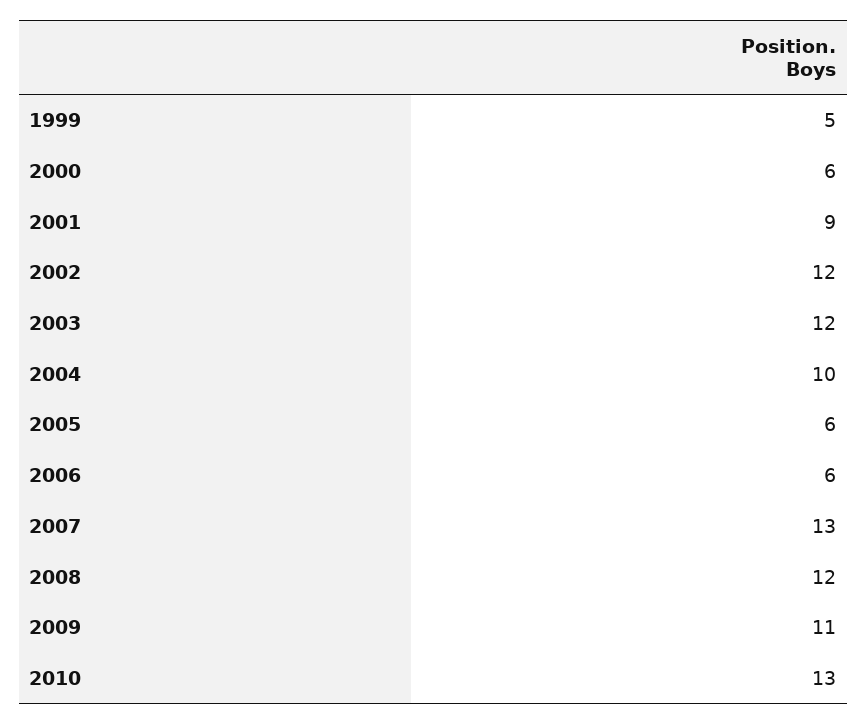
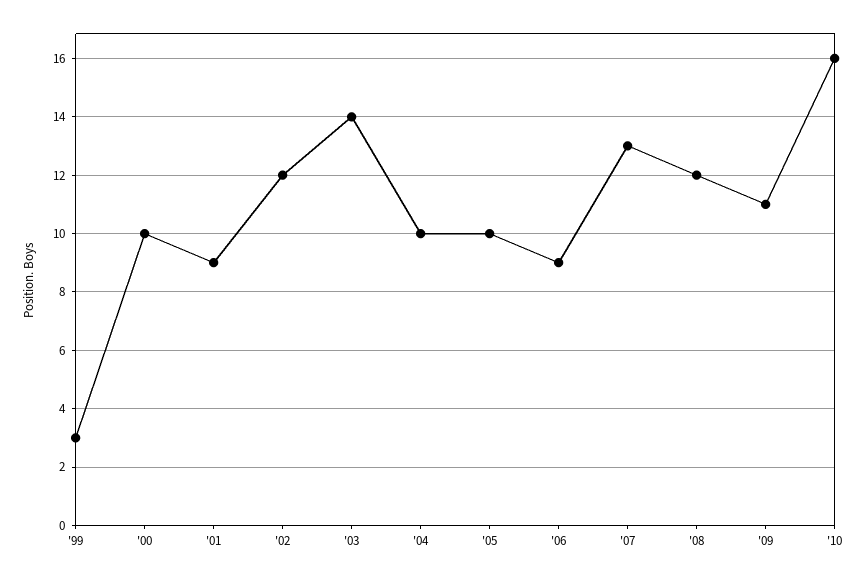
  {
-   "1999": 5,
+   "1999": 3,
-   "2000": 6,
+   "2000": 10,
    "2001": 9,
    "2002": 12,
-   "2003": 12,
+   "2003": 14,
    "2004": 10,
-   "2005": 6,
+   "2005": 10,
-   "2006": 6,
+   "2006": 9,
    "2007": 13,
    "2008": 12,
    "2009": 11,
-   "2010": 13
+   "2010": 16
  }

